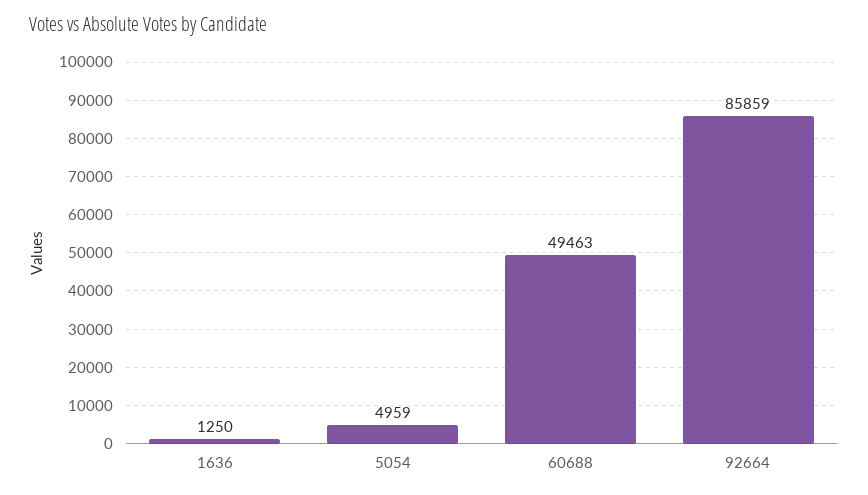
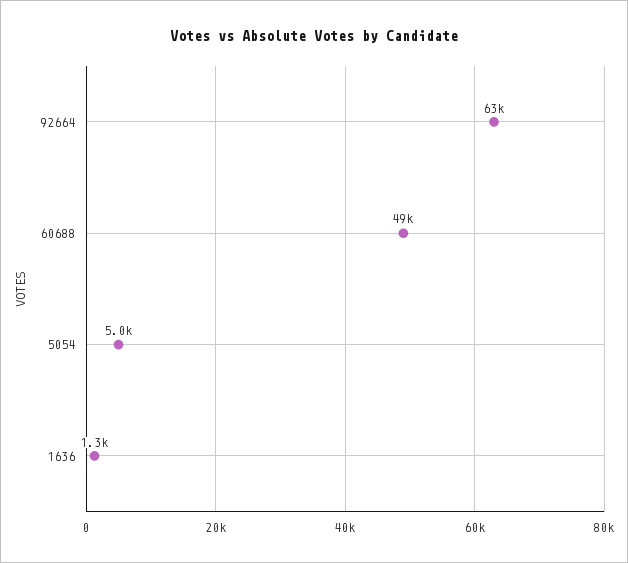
  {
    "1636": 1250,
    "5054": 4959,
    "60688": 49463,
-   "92664": 85859
+   "92664": 63000
  }

